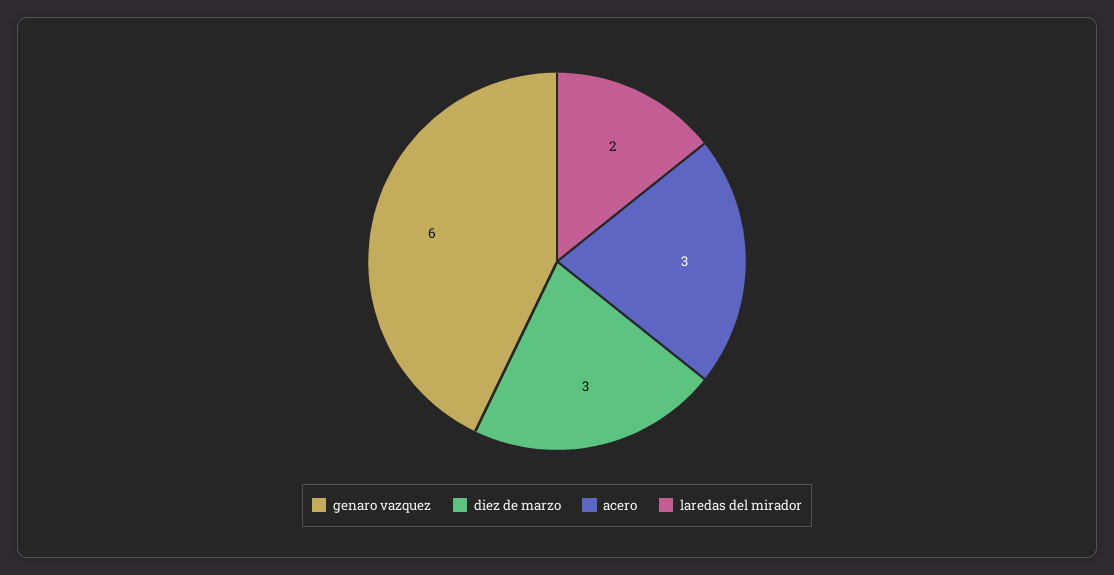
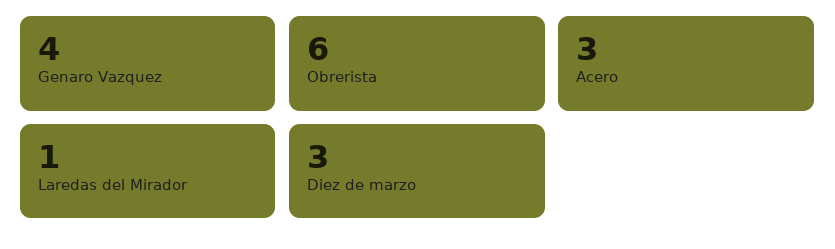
  {
-   "genaro vazquez": 6,
+   "genaro vazquez": 4,
    "diez de marzo": 3,
    "acero": 3,
-   "laredas del mirador": 2
+   "laredas del mirador": 1,
+   "Obrerista": 6
  }

